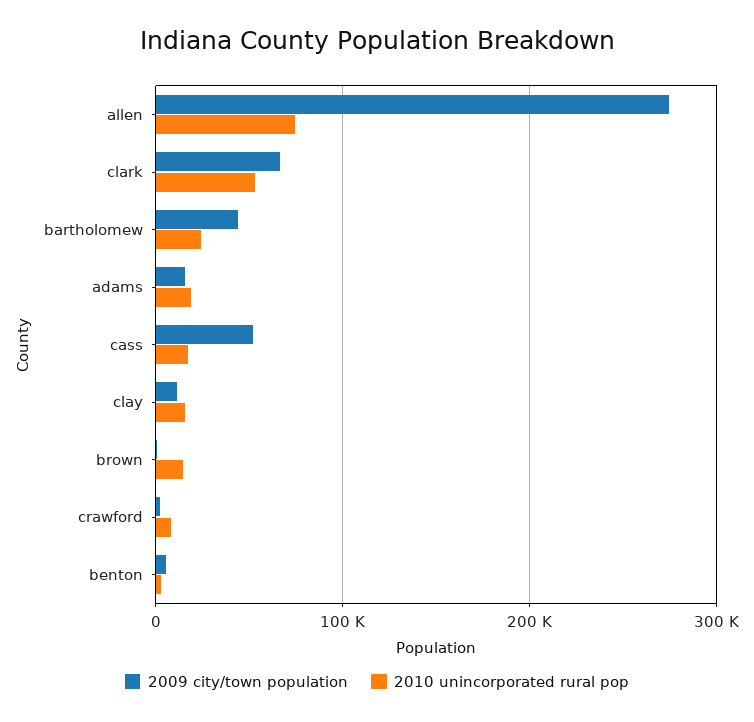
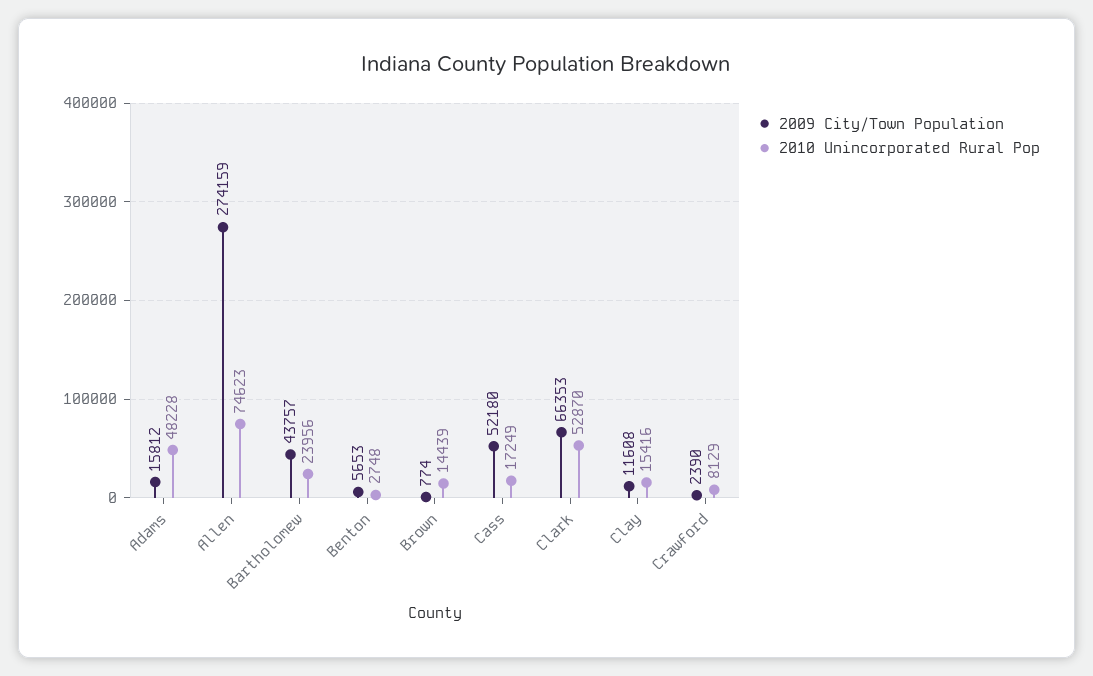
  {
    "2009 city/town population": {
      "allen": 274159,
      "clark": 66353,
      "bartholomew": 43757,
      "adams": 15812,
      "cass": 52180,
      "clay": 11608,
      "brown": 774,
      "crawford": 2390,
      "benton": 5653
    },
    "2010 unincorporated rural pop": {
      "allen": 74623,
      "clark": 52870,
      "bartholomew": 23956,
-     "adams": 20000,
+     "adams": 48228,
      "cass": 17249,
      "clay": 15416,
      "brown": 14439,
      "crawford": 8129,
      "benton": 2748
    }
  }

